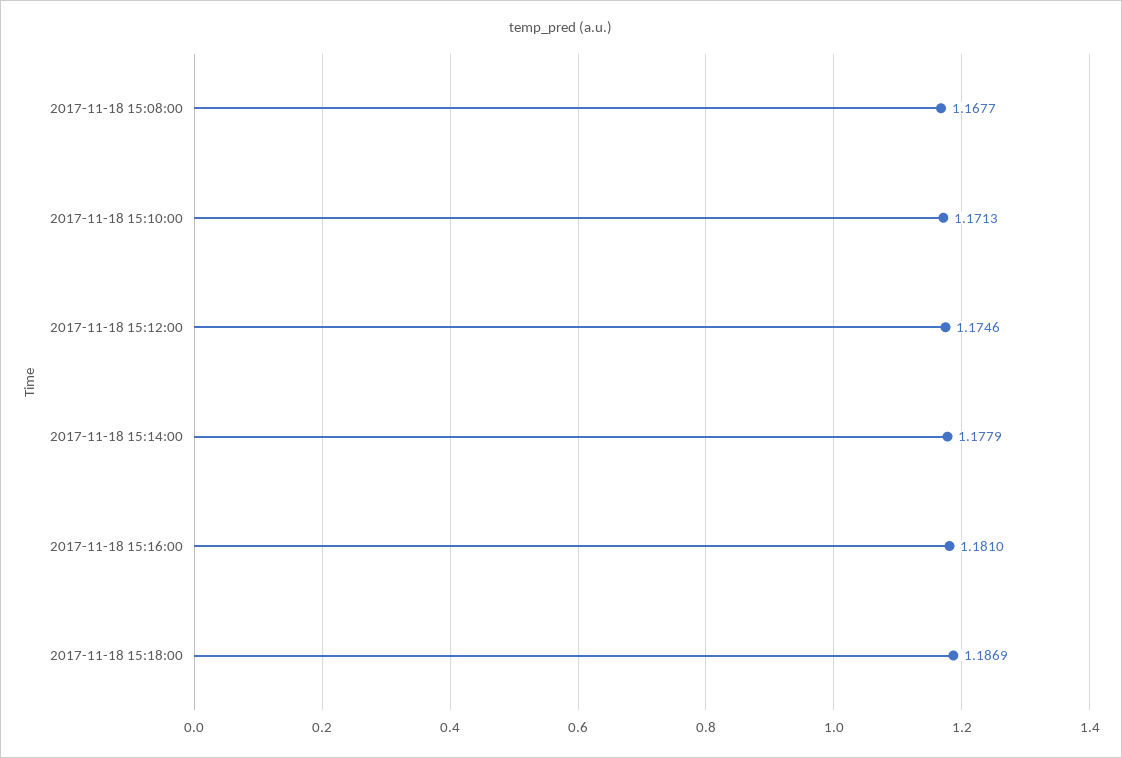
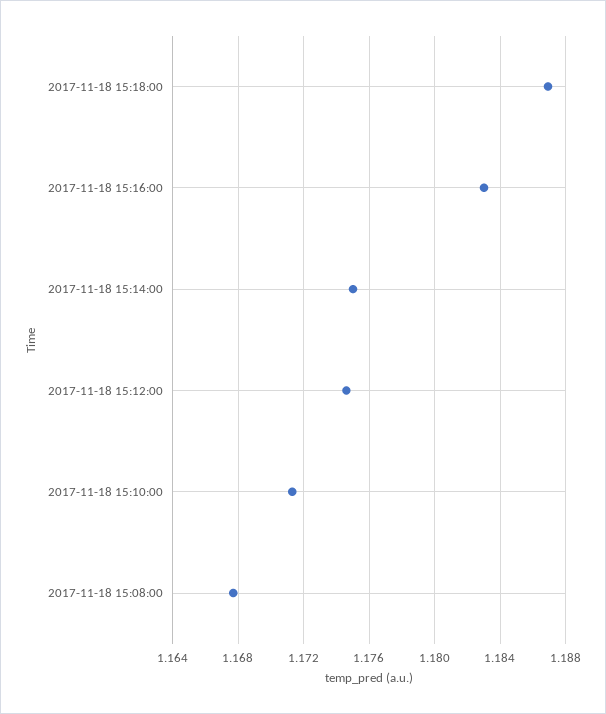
  {
    "2017-11-18 15:08:00": 1.1677,
    "2017-11-18 15:10:00": 1.1713,
    "2017-11-18 15:12:00": 1.1746,
-   "2017-11-18 15:14:00": 1.1779,
+   "2017-11-18 15:14:00": 1.175,
-   "2017-11-18 15:16:00": 1.181,
+   "2017-11-18 15:16:00": 1.183,
    "2017-11-18 15:18:00": 1.1869
  }

